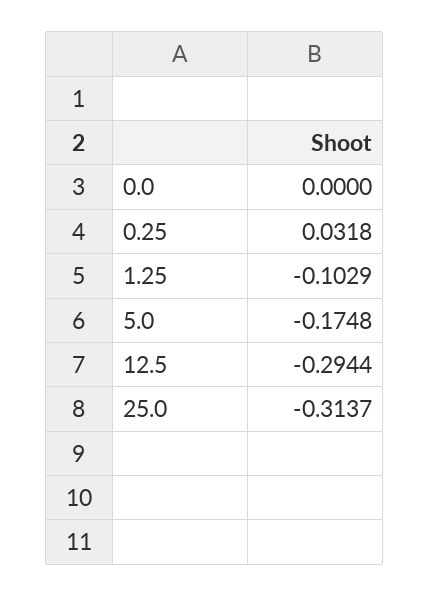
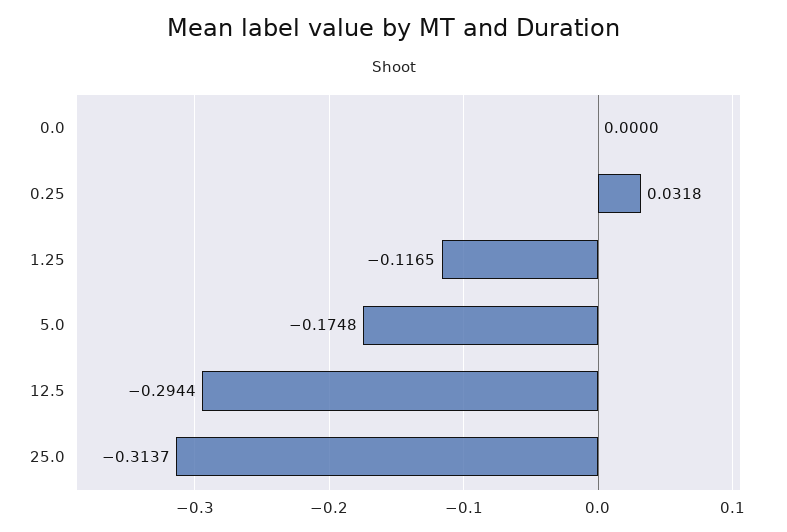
  {
    "0.0": 0,
    "0.25": 0.0318,
-   "1.25": -0.1029,
+   "1.25": -0.1165,
    "5.0": -0.1748,
    "12.5": -0.2944,
    "25.0": -0.3137
  }

